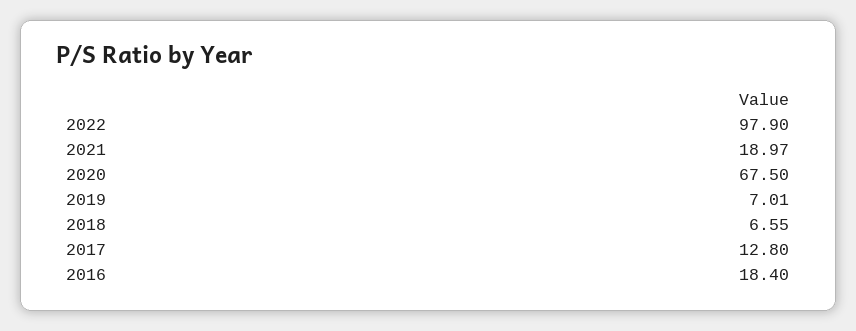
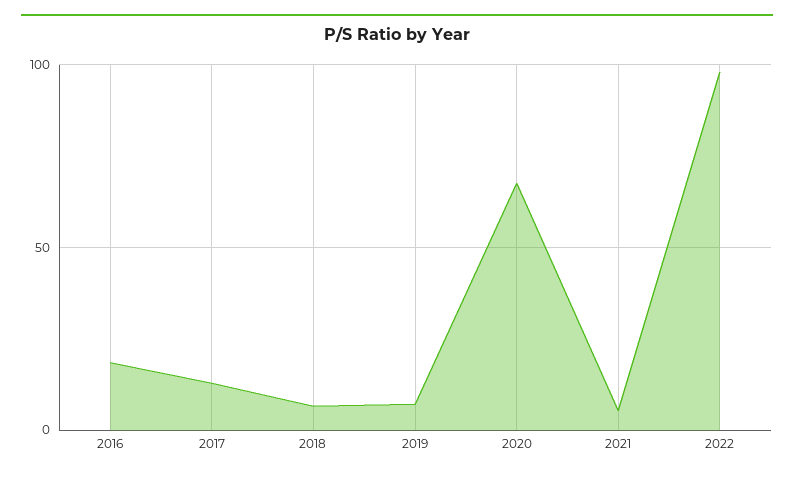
  {
    "2022": 97.9,
-   "2021": 18.97,
+   "2021": 5,
    "2020": 67.5,
    "2019": 7.01,
    "2018": 6.55,
    "2017": 12.8,
    "2016": 18.4
  }

